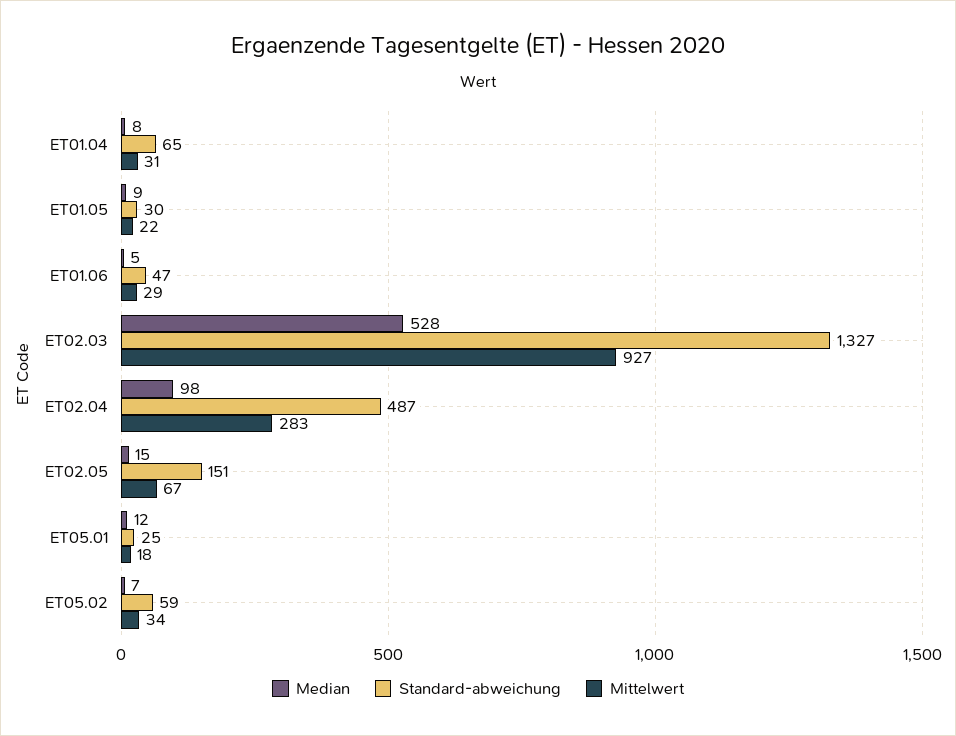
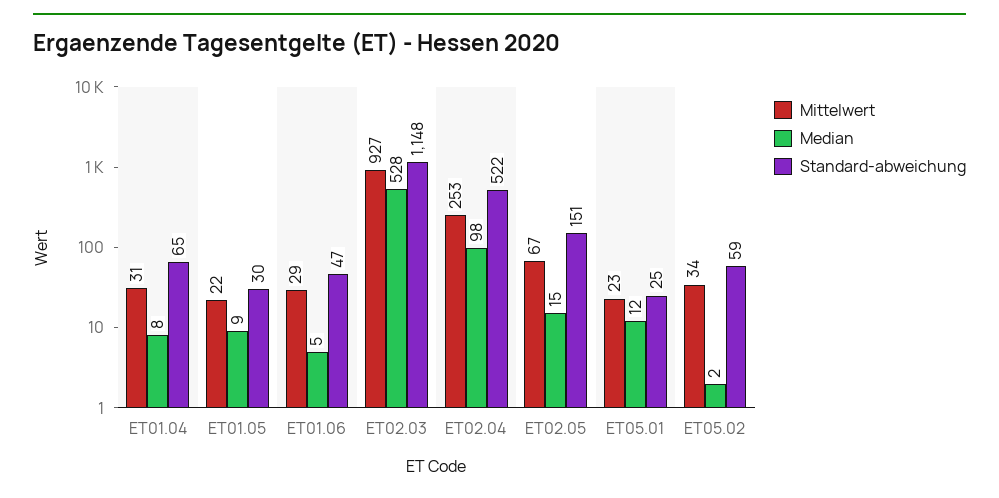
  {
    "Median": {
      "ET01.04": 8,
      "ET01.05": 9,
      "ET01.06": 5,
      "ET02.03": 528,
      "ET02.04": 98,
      "ET02.05": 15,
      "ET05.01": 12,
-     "ET05.02": 7
+     "ET05.02": 2
    },
    "Standard-abweichung": {
      "ET01.04": 65,
      "ET01.05": 30,
      "ET01.06": 47,
-     "ET02.03": 1327,
+     "ET02.03": 1148,
-     "ET02.04": 487,
+     "ET02.04": 522,
      "ET02.05": 151,
      "ET05.01": 25,
      "ET05.02": 59
    },
    "Mittelwert": {
      "ET01.04": 31,
      "ET01.05": 22,
      "ET01.06": 29,
      "ET02.03": 927,
-     "ET02.04": 283,
+     "ET02.04": 253,
      "ET02.05": 67,
-     "ET05.01": 18,
+     "ET05.01": 23,
      "ET05.02": 34
    }
  }

